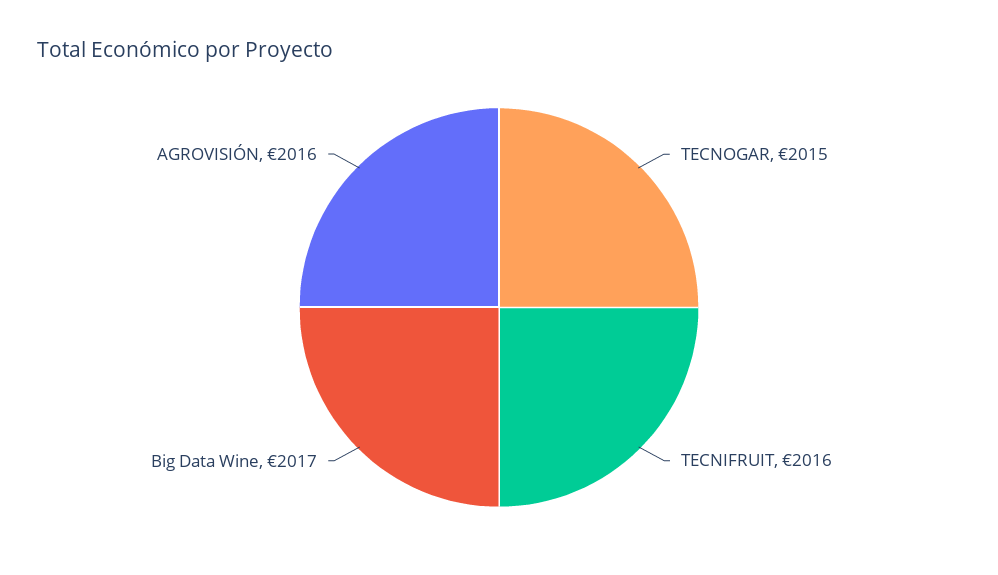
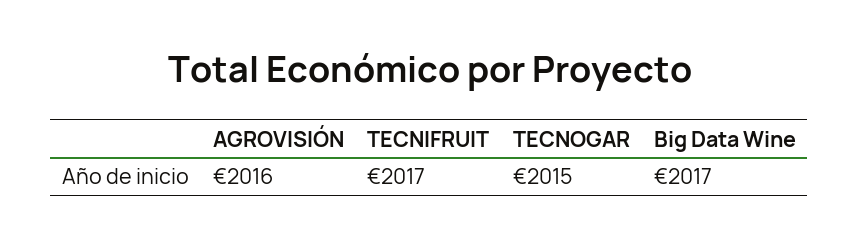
  {
    "TECNOGAR": 2015,
-   "TECNIFRUIT": 2016,
+   "TECNIFRUIT": 2017,
    "Big Data Wine": 2017,
    "AGROVISIÓN": 2016
  }

